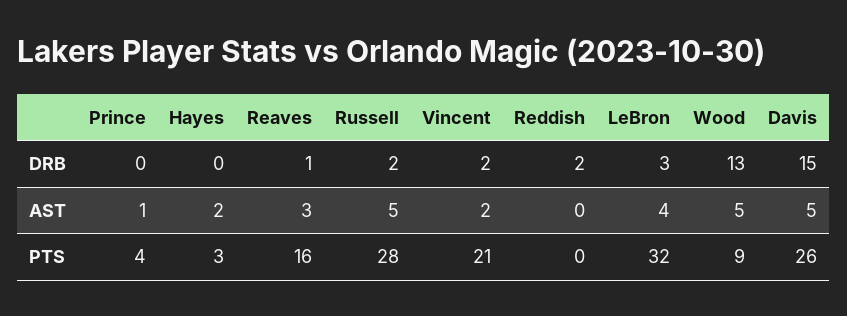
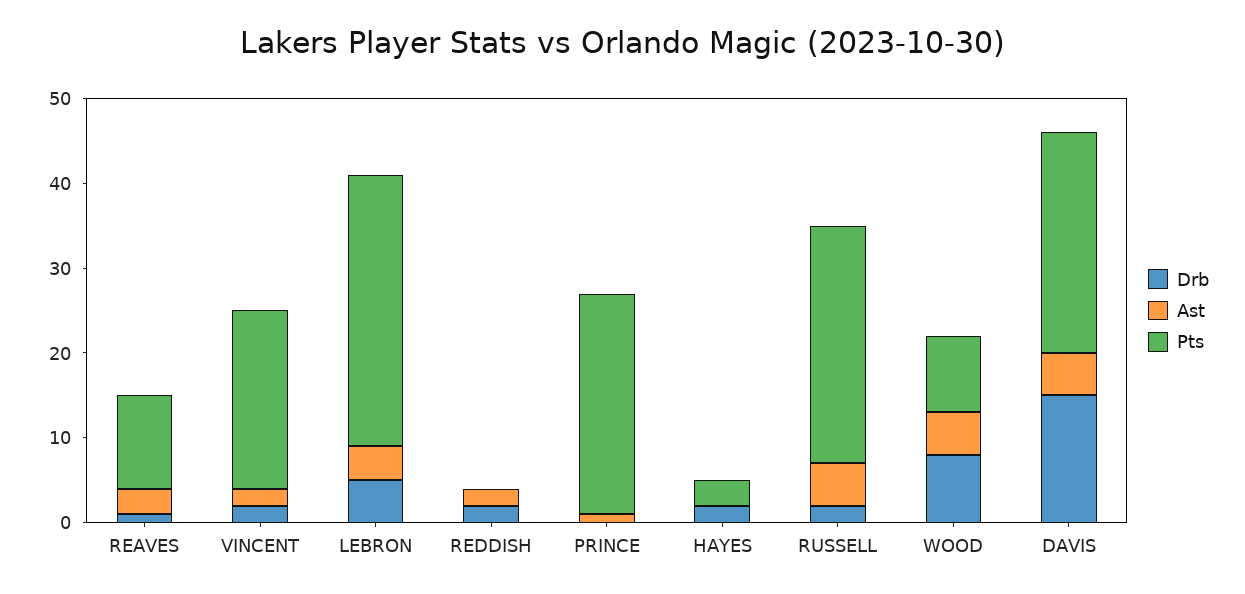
  {
    "DRB": {
      "Prince": 0,
-     "Hayes": 0,
+     "Hayes": 2,
      "Reaves": 1,
      "Russell": 2,
      "Vincent": 2,
      "Reddish": 2,
-     "LeBron": 3,
+     "LeBron": 5,
-     "Wood": 13,
+     "Wood": 8,
      "Davis": 15
    },
    "AST": {
      "Prince": 1,
-     "Hayes": 2,
+     "Hayes": 0,
      "Reaves": 3,
      "Russell": 5,
      "Vincent": 2,
-     "Reddish": 0,
+     "Reddish": 2,
      "LeBron": 4,
      "Wood": 5,
      "Davis": 5
    },
    "PTS": {
-     "Prince": 4,
+     "Prince": 26,
      "Hayes": 3,
-     "Reaves": 16,
+     "Reaves": 11,
      "Russell": 28,
      "Vincent": 21,
      "Reddish": 0,
      "LeBron": 32,
      "Wood": 9,
      "Davis": 26
    }
  }

